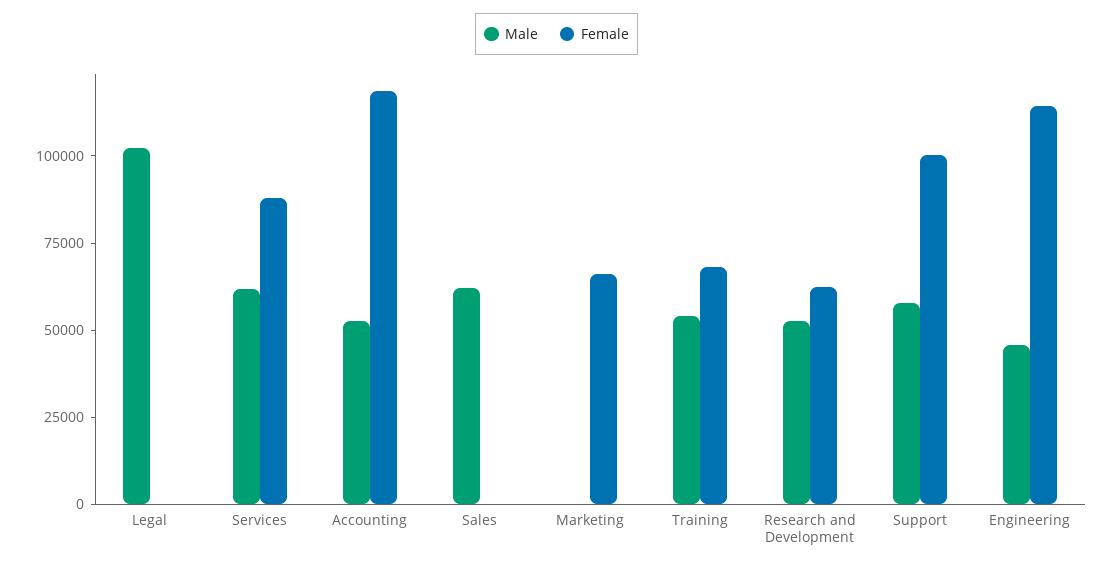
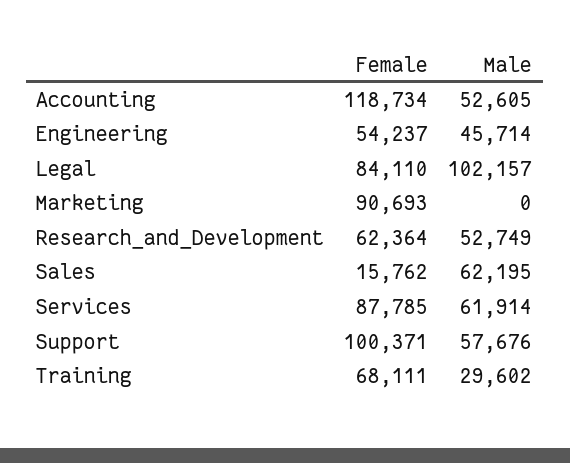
  {
    "Male": {
      "Legal": 102157,
      "Services": 61914,
      "Accounting": 52605,
      "Sales": 62195,
      "Marketing": 0,
-     "Training": 55000,
+     "Training": 29602,
      "Research and Development": 52749,
      "Support": 57676,
      "Engineering": 45714
    },
    "Female": {
-     "Legal": 0,
+     "Legal": 84110,
      "Services": 87785,
      "Accounting": 118734,
-     "Sales": 0,
+     "Sales": 15762,
-     "Marketing": 65000,
+     "Marketing": 90693,
      "Training": 68111,
      "Research and Development": 62364,
      "Support": 100371,
-     "Engineering": 115000
+     "Engineering": 54237
    }
  }

